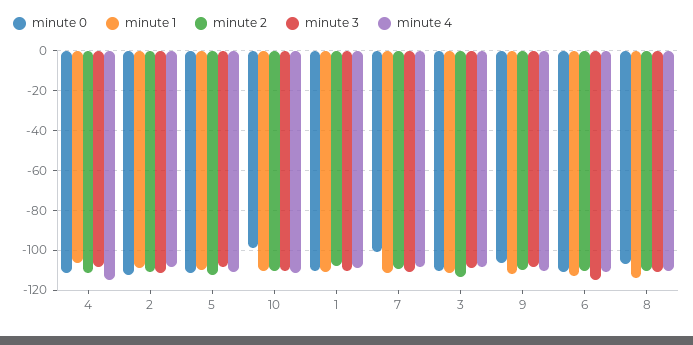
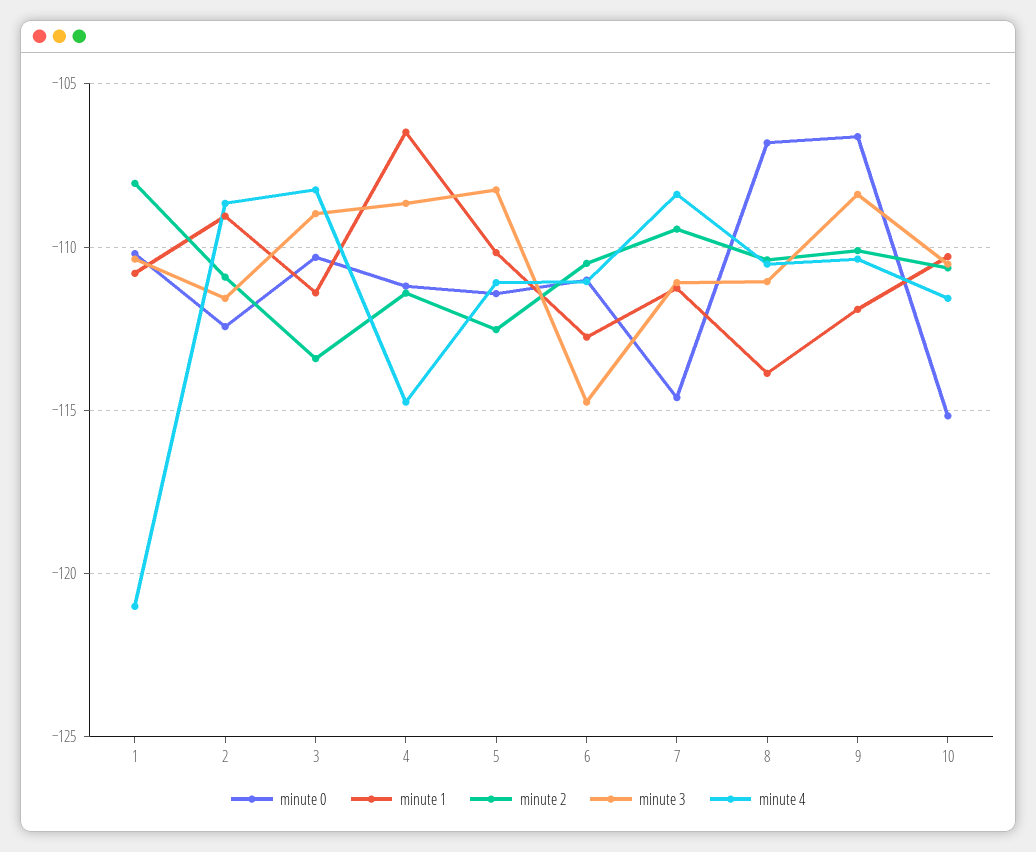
  {
    "minute 0": {
      "4": -111,
      "2": -112.5,
      "5": -111.5,
-     "10": -100,
+     "10": -115,
      "1": -110,
-     "7": -100,
+     "7": -114.5,
      "3": -110.5,
      "9": -106.5,
      "6": -111,
      "8": -107
    },
    "minute 1": {
      "4": -106.5,
      "2": -109,
      "5": -110,
      "10": -110.5,
      "1": -111,
      "7": -111.5,
      "3": -111.5,
      "9": -112,
      "6": -113,
      "8": -114
    },
    "minute 2": {
      "4": -111.5,
      "2": -111,
      "5": -112.5,
      "10": -110.5,
      "1": -108,
      "7": -109.5,
      "3": -113.5,
      "9": -110,
      "6": -110.5,
      "8": -110.5
    },
    "minute 3": {
      "4": -108.5,
      "2": -111.5,
      "5": -108.5,
      "10": -110.5,
      "1": -110.5,
      "7": -111,
      "3": -109,
      "9": -108.5,
      "6": -115,
      "8": -111
    },
    "minute 4": {
      "4": -115,
      "2": -108.5,
      "5": -111,
      "10": -111.5,
-     "1": -110,
+     "1": -121,
      "7": -108.5,
      "3": -108.5,
      "9": -110.5,
      "6": -111,
      "8": -110.5
    }
  }

